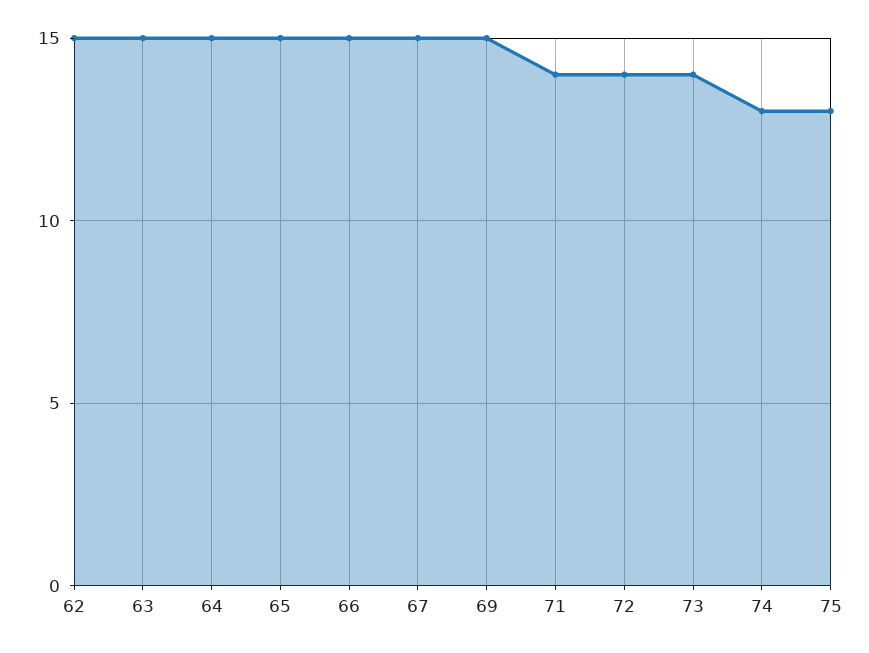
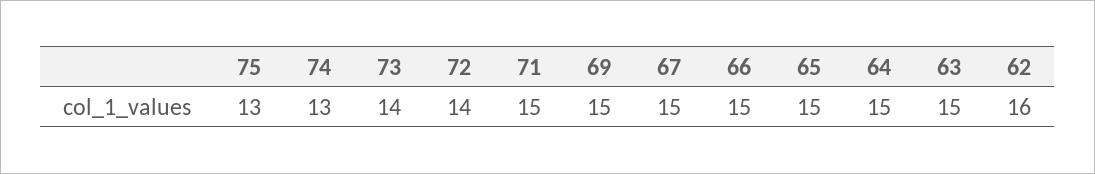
  {
-   "62": 15,
+   "62": 16,
    "63": 15,
    "64": 15,
    "65": 15,
    "66": 15,
    "67": 15,
    "69": 15,
-   "71": 14,
+   "71": 15,
    "72": 14,
    "73": 14,
    "74": 13,
    "75": 13
  }

